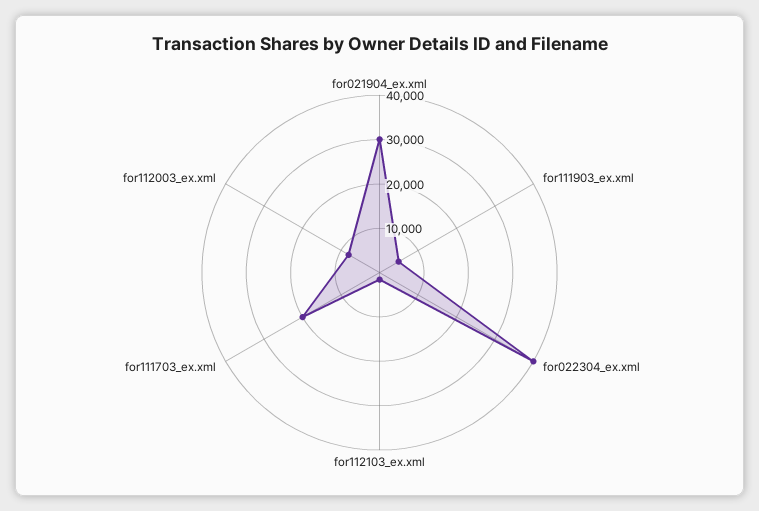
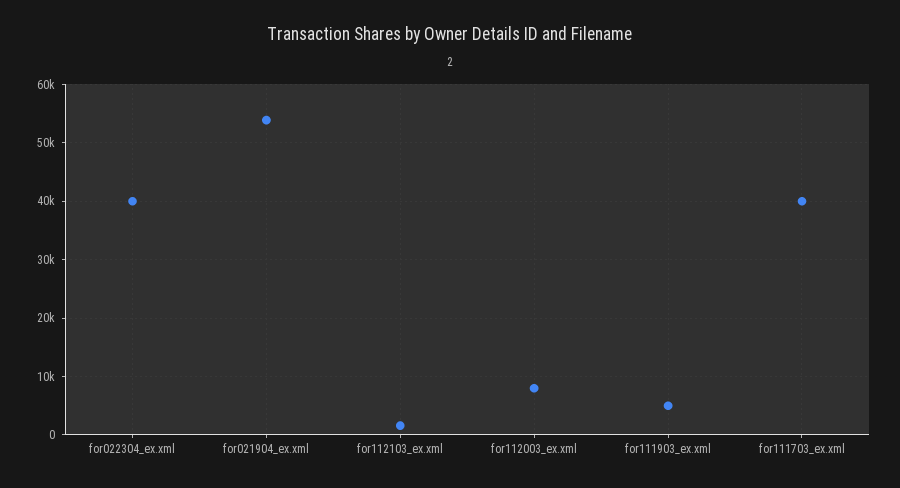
  {
-   "for021904_ex.xml": 30000,
+   "for021904_ex.xml": 54000,
    "for111903_ex.xml": 6000,
    "for022304_ex.xml": 40000,
    "for112103_ex.xml": 2000,
-   "for111703_ex.xml": 20000,
+   "for111703_ex.xml": 40000,
    "for112003_ex.xml": 8000
  }

